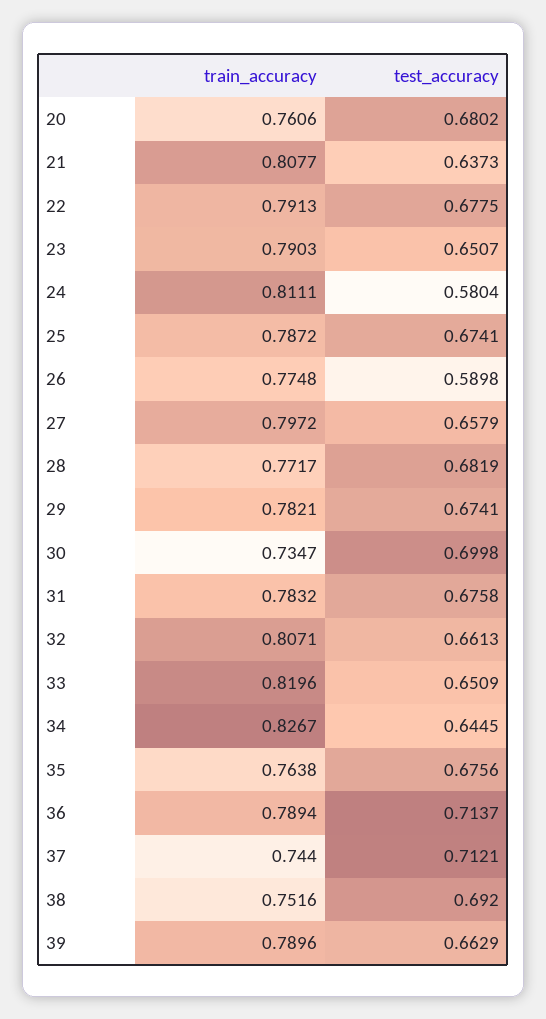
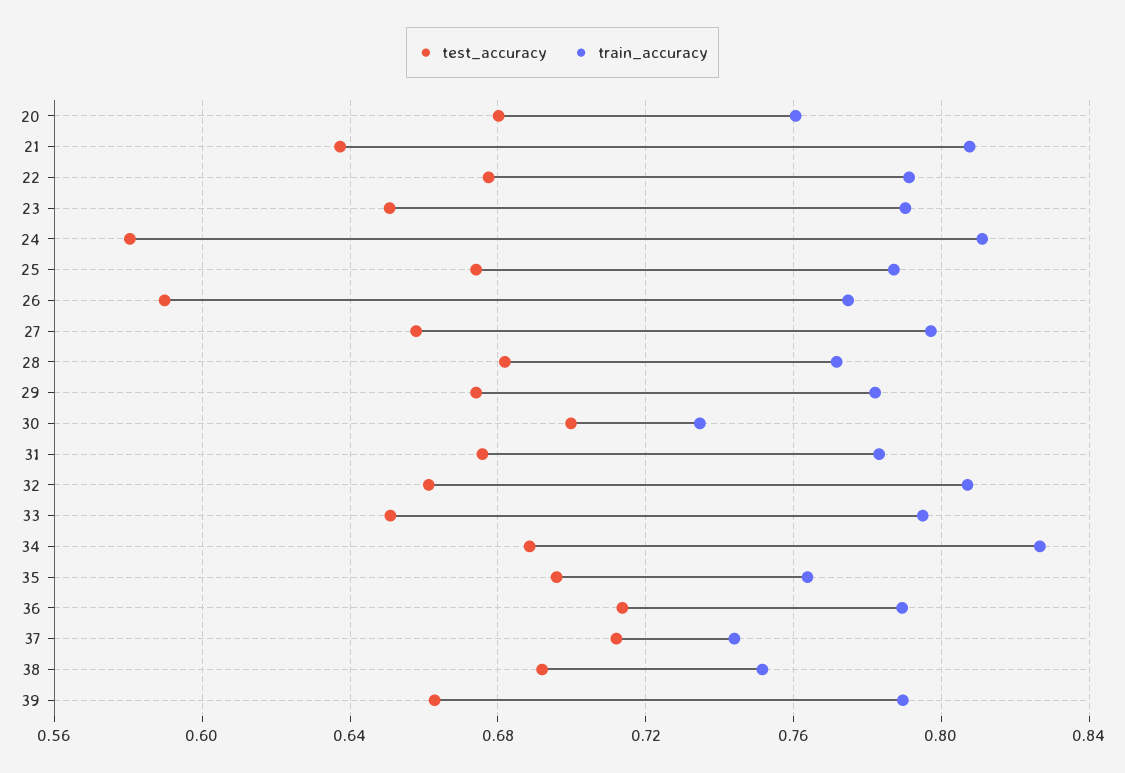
  {
    "train_accuracy": {
      "20": 0.7606,
      "21": 0.8077,
      "22": 0.7913,
      "23": 0.7903,
      "24": 0.8111,
      "25": 0.7872,
      "26": 0.7748,
      "27": 0.7972,
      "28": 0.7717,
      "29": 0.7821,
      "30": 0.7347,
      "31": 0.7832,
      "32": 0.8071,
-     "33": 0.8196,
+     "33": 0.795,
      "34": 0.8267,
      "35": 0.7638,
      "36": 0.7894,
      "37": 0.744,
      "38": 0.7516,
      "39": 0.7896
    },
    "test_accuracy": {
      "20": 0.6802,
      "21": 0.6373,
      "22": 0.6775,
      "23": 0.6507,
      "24": 0.5804,
      "25": 0.6741,
      "26": 0.5898,
      "27": 0.6579,
      "28": 0.6819,
      "29": 0.6741,
      "30": 0.6998,
      "31": 0.6758,
      "32": 0.6613,
      "33": 0.6509,
-     "34": 0.6445,
+     "34": 0.69,
-     "35": 0.6756,
+     "35": 0.695,
      "36": 0.7137,
      "37": 0.7121,
      "38": 0.692,
      "39": 0.6629
    }
  }

